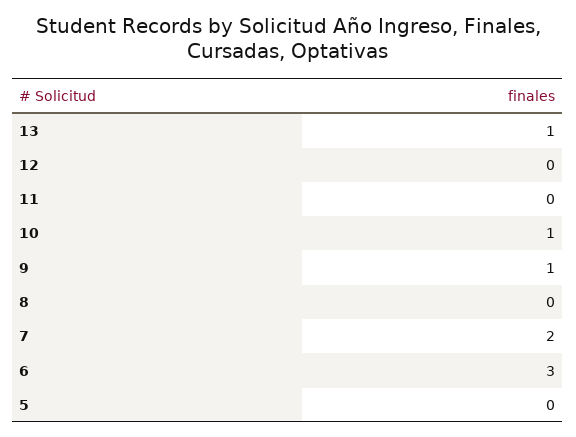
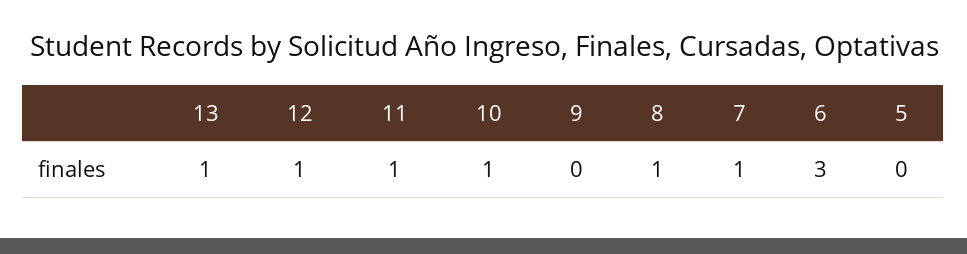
  {
    "13": 1,
-   "12": 0,
+   "12": 1,
-   "11": 0,
+   "11": 1,
    "10": 1,
-   "9": 1,
+   "9": 0,
-   "8": 0,
+   "8": 1,
-   "7": 2,
+   "7": 1,
    "6": 3,
    "5": 0
  }

